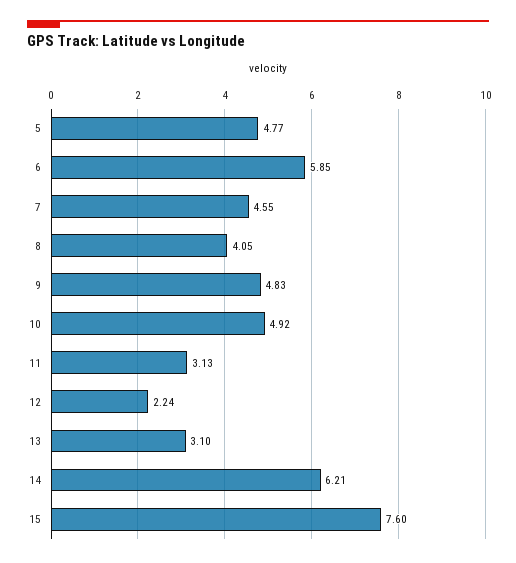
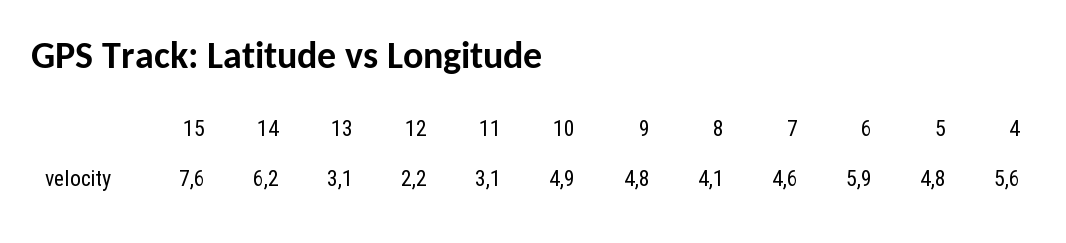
  {
    "5": 4.77,
    "6": 5.85,
    "7": 4.55,
    "8": 4.05,
    "9": 4.83,
    "10": 4.92,
    "11": 3.13,
    "12": 2.24,
    "13": 3.1,
    "14": 6.21,
-   "15": 7.6
+   "15": 7.6,
+   "4": 5.6
  }

